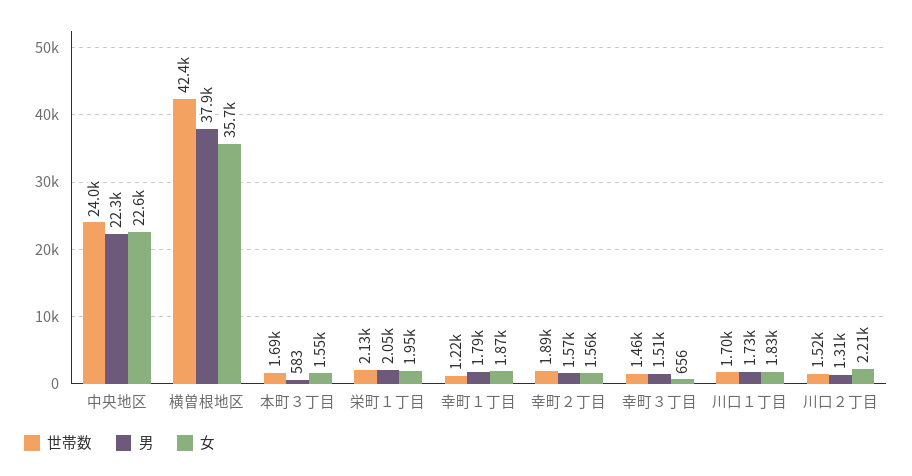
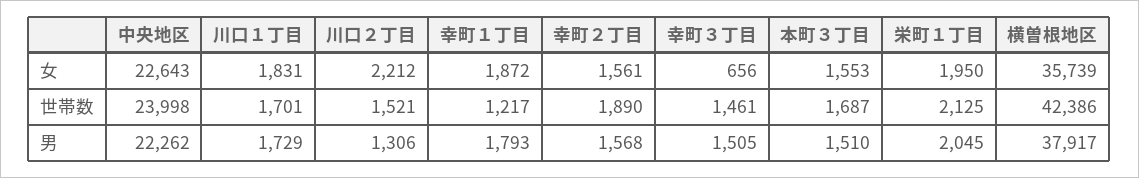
  {
    "世帯数": {
      "中央地区": 23998,
      "横曽根地区": 42386,
      "本町３丁目": 1687,
      "栄町１丁目": 2125,
      "幸町１丁目": 1217,
      "幸町２丁目": 1890,
      "幸町３丁目": 1461,
      "川口１丁目": 1701,
      "川口２丁目": 1521
    },
    "男": {
      "中央地区": 22262,
      "横曽根地区": 37917,
-     "本町３丁目": 583,
+     "本町３丁目": 1510,
      "栄町１丁目": 2045,
      "幸町１丁目": 1793,
      "幸町２丁目": 1568,
      "幸町３丁目": 1505,
      "川口１丁目": 1729,
      "川口２丁目": 1306
    },
    "女": {
      "中央地区": 22643,
      "横曽根地区": 35739,
      "本町３丁目": 1553,
      "栄町１丁目": 1950,
      "幸町１丁目": 1872,
      "幸町２丁目": 1561,
      "幸町３丁目": 656,
      "川口１丁目": 1831,
      "川口２丁目": 2212
    }
  }

